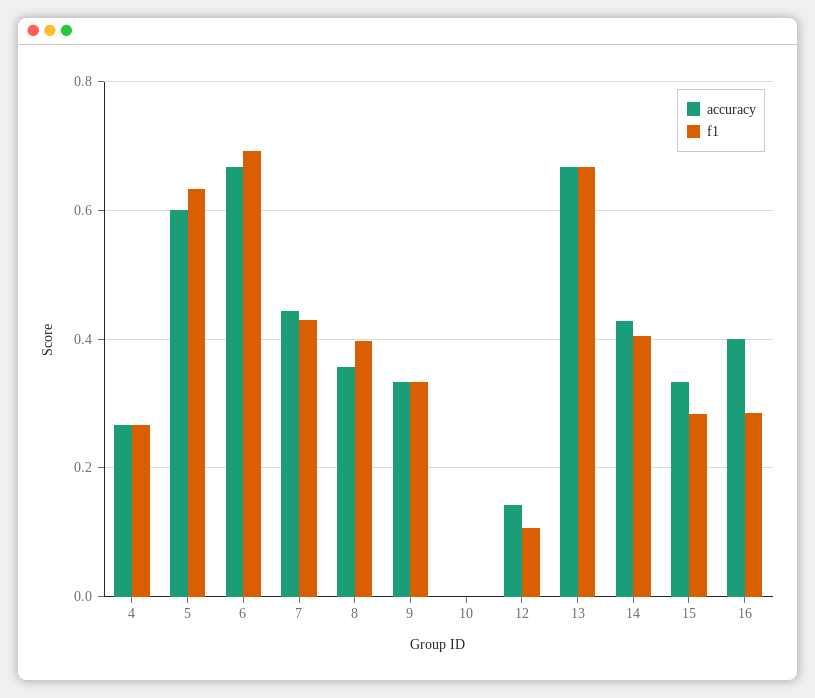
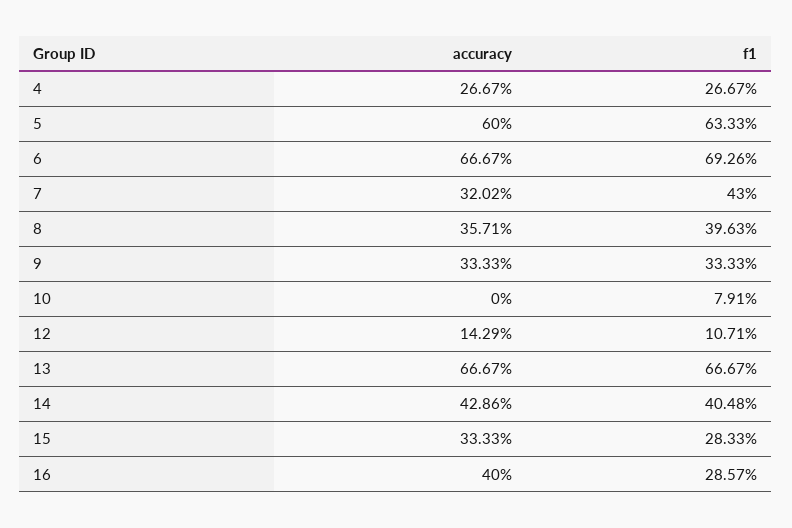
  {
    "accuracy": {
      "4": 0.2667,
      "5": 0.6,
      "6": 0.6667,
-     "7": 0.44,
+     "7": 0.3202,
      "8": 0.3571,
      "9": 0.3333,
      "10": 0,
      "12": 0.1429,
      "13": 0.6667,
      "14": 0.4286,
      "15": 0.3333,
      "16": 0.4
    },
    "f1": {
      "4": 0.2667,
      "5": 0.6333,
      "6": 0.6926,
      "7": 0.43,
      "8": 0.3963,
      "9": 0.3333,
-     "10": 0,
+     "10": 0.0791,
      "12": 0.1071,
      "13": 0.6667,
      "14": 0.4048,
      "15": 0.2833,
      "16": 0.2857
    }
  }

